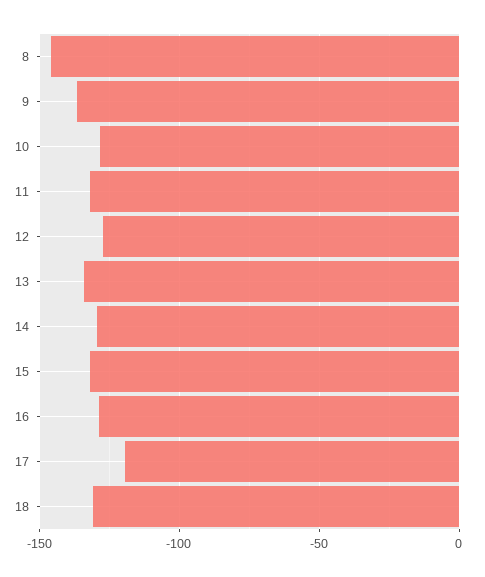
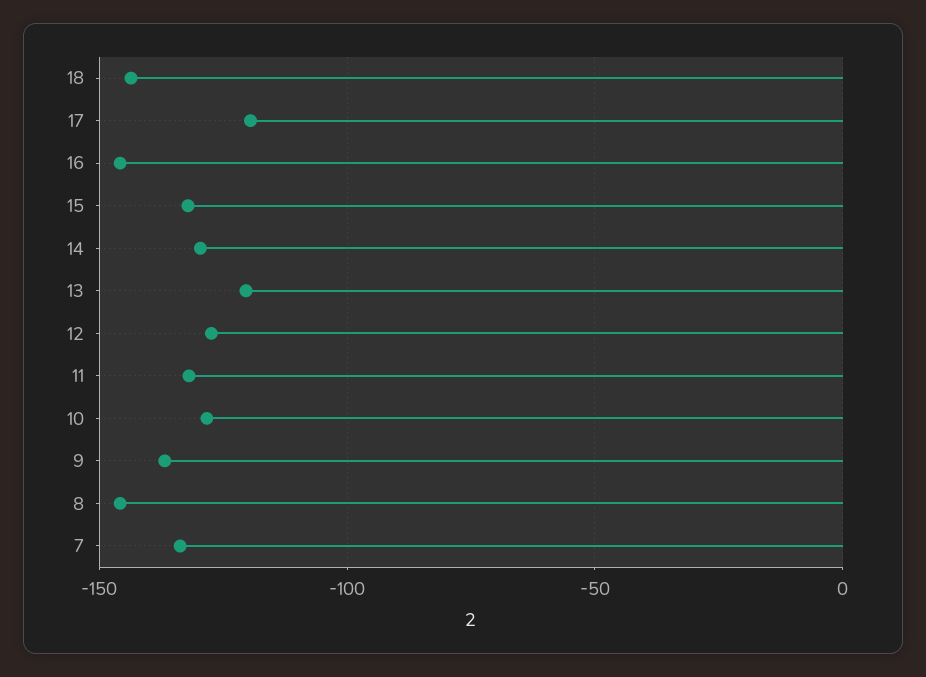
  {
    "8": -145,
    "9": -135,
    "10": -130,
    "11": -130,
    "12": -125,
-   "13": -135,
+   "13": -120,
    "14": -130,
    "15": -130,
-   "16": -130,
+   "16": -145,
    "17": -120,
-   "18": -130
+   "18": -145,
+   "7": -135
  }

